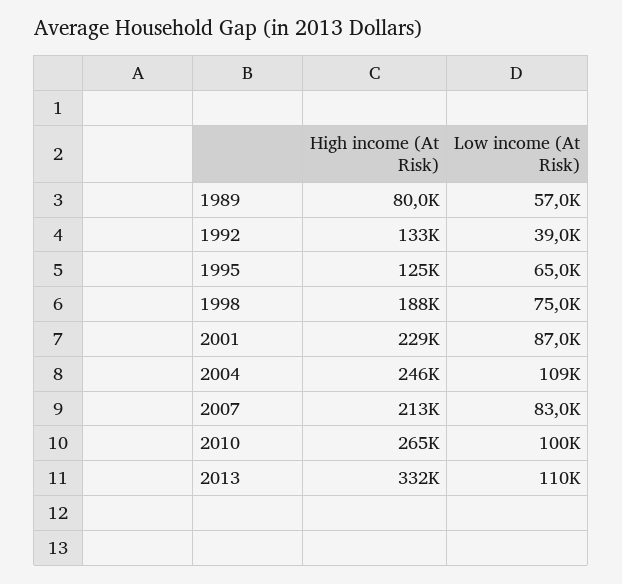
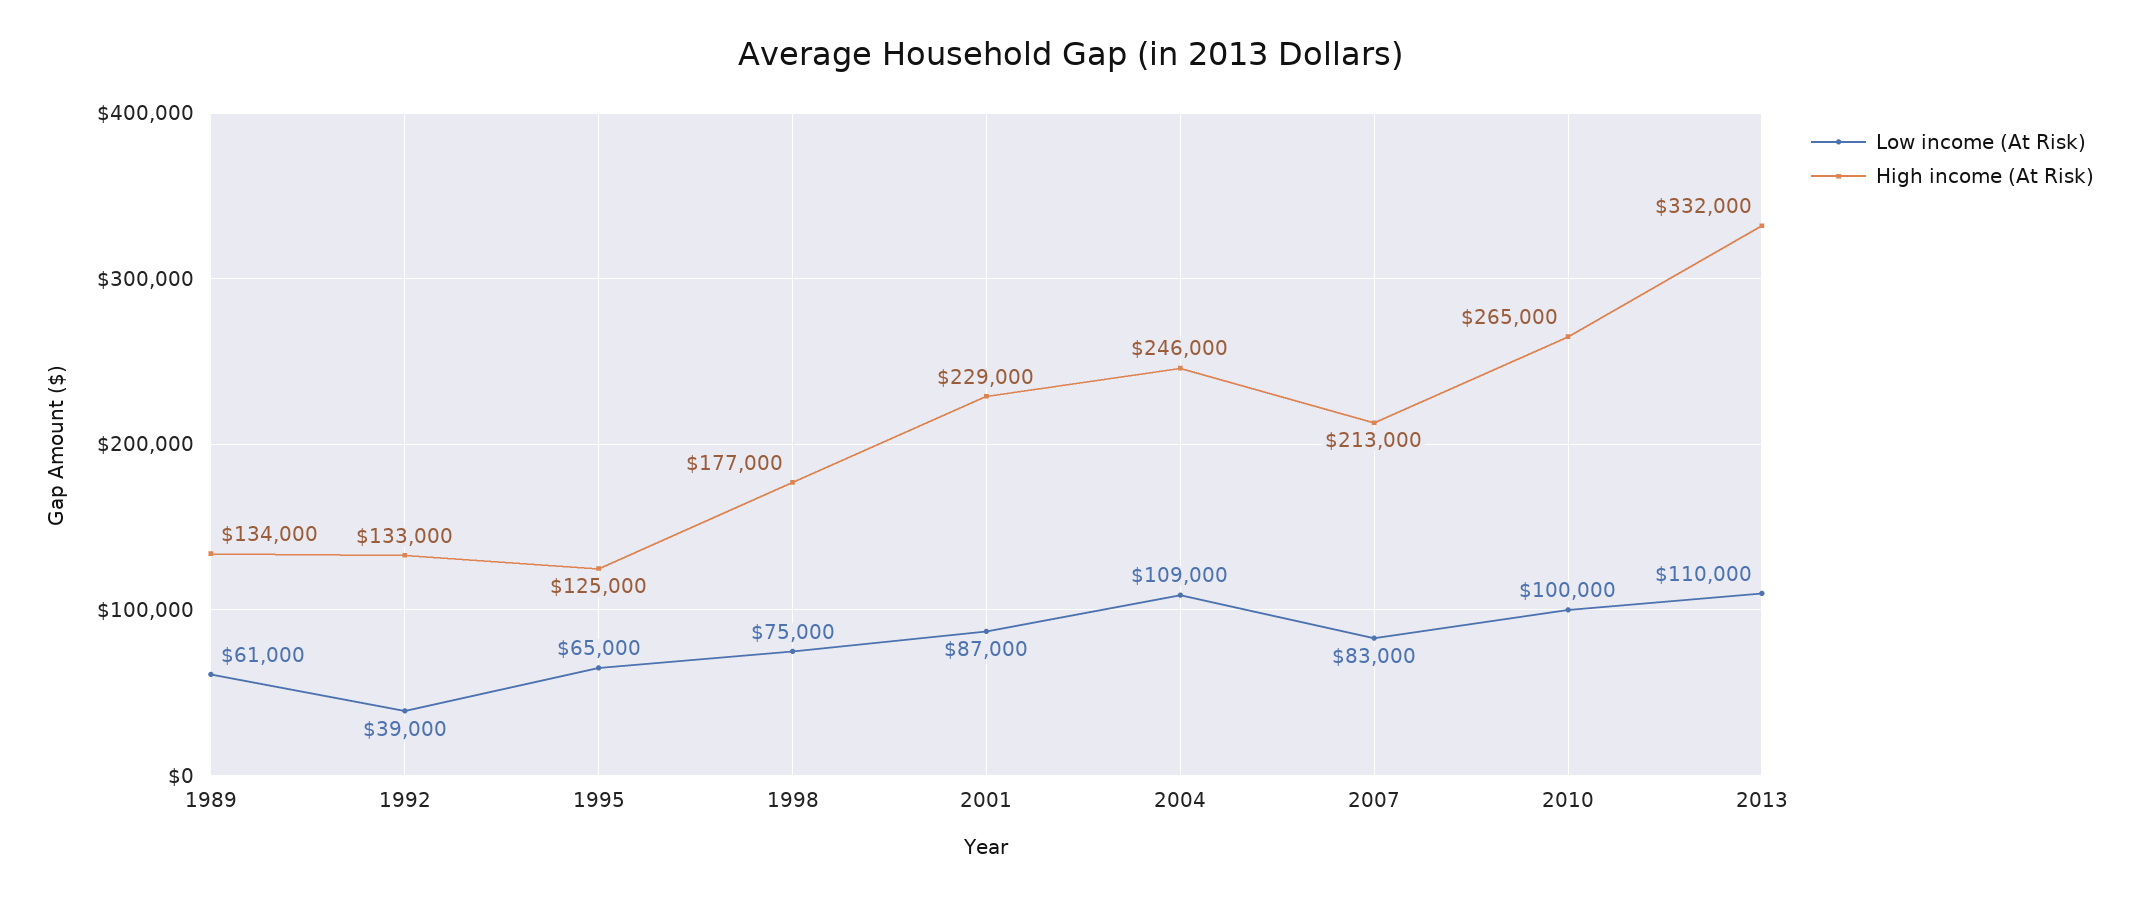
  {
    "High income (At Risk)": {
-     "1989": 80000,
+     "1989": 134000,
      "1992": 133000,
      "1995": 125000,
-     "1998": 188000,
+     "1998": 177000,
      "2001": 229000,
      "2004": 246000,
      "2007": 213000,
      "2010": 265000,
      "2013": 332000
    },
    "Low income (At Risk)": {
-     "1989": 57000,
+     "1989": 61000,
      "1992": 39000,
      "1995": 65000,
      "1998": 75000,
      "2001": 87000,
      "2004": 109000,
      "2007": 83000,
      "2010": 100000,
      "2013": 110000
    }
  }

